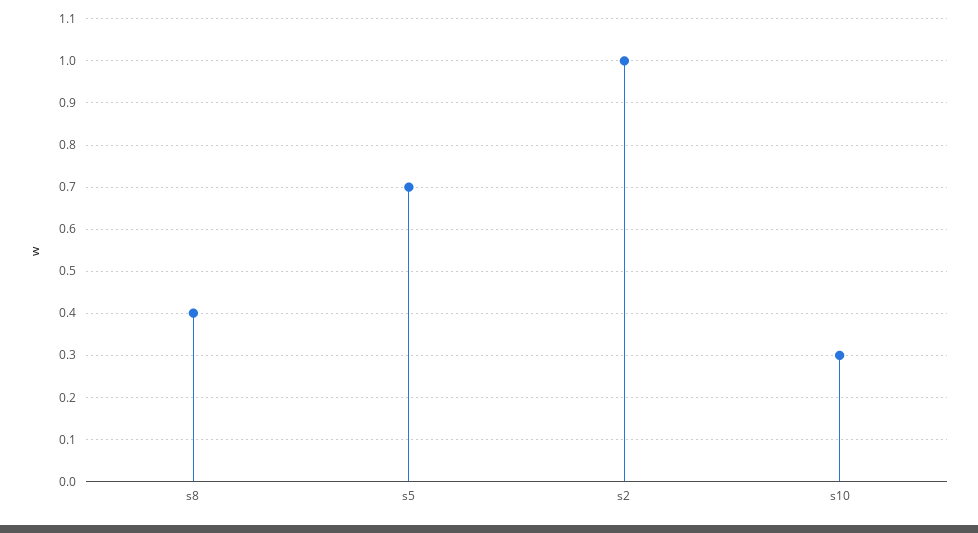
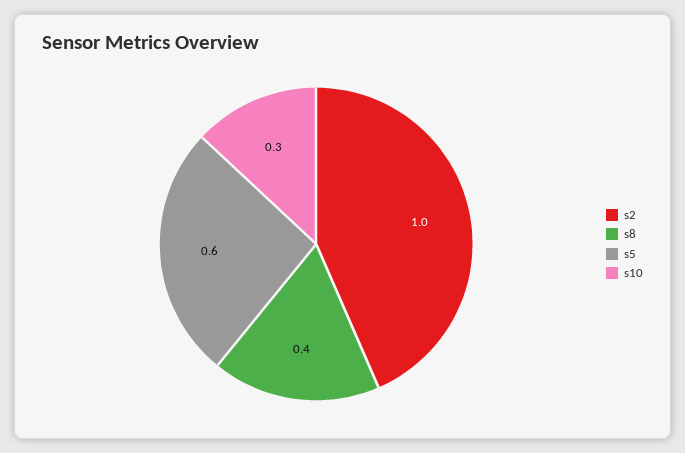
  {
    "s8": 0.4,
-   "s5": 0.7,
+   "s5": 0.6,
    "s2": 1,
    "s10": 0.3
  }

